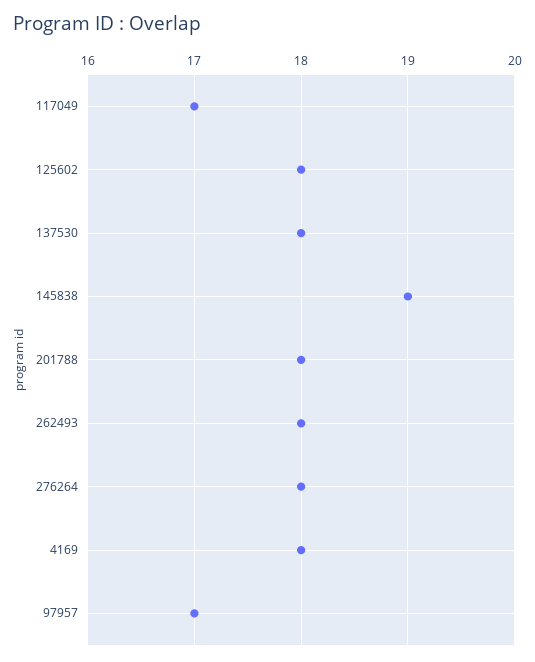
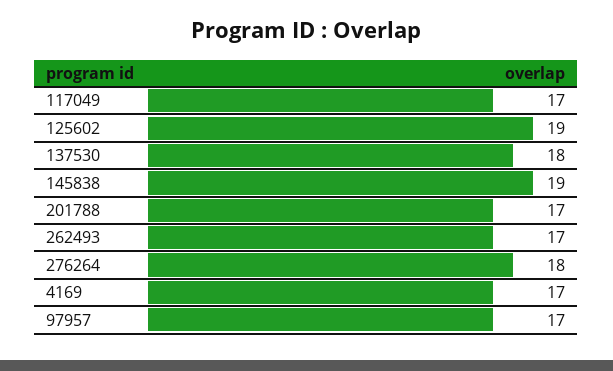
  {
    "117049": 17,
-   "125602": 18,
+   "125602": 19,
    "137530": 18,
    "145838": 19,
-   "201788": 18,
+   "201788": 17,
-   "262493": 18,
+   "262493": 17,
    "276264": 18,
-   "4169": 18,
+   "4169": 17,
    "97957": 17
  }

